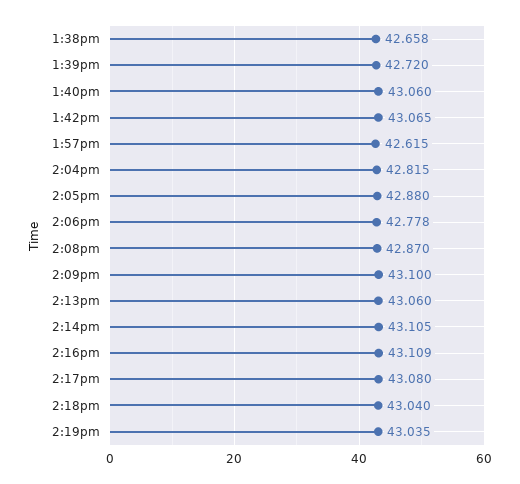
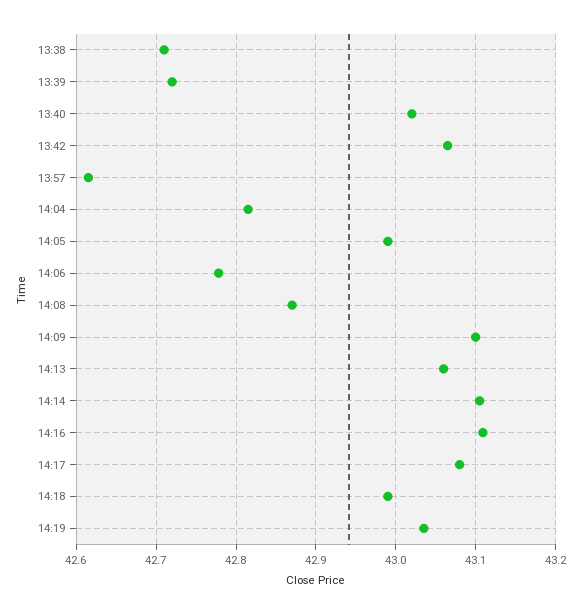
  {
-   "1:38pm": 42.658,
+   "1:38pm": 42.71,
    "1:39pm": 42.72,
-   "1:40pm": 43.06,
+   "1:40pm": 43.02,
    "1:42pm": 43.065,
    "1:57pm": 42.615,
    "2:04pm": 42.815,
-   "2:05pm": 42.88,
+   "2:05pm": 42.99,
    "2:06pm": 42.778,
    "2:08pm": 42.87,
    "2:09pm": 43.1,
    "2:13pm": 43.06,
    "2:14pm": 43.105,
    "2:16pm": 43.109,
    "2:17pm": 43.08,
-   "2:18pm": 43.04,
+   "2:18pm": 42.99,
    "2:19pm": 43.035
  }

